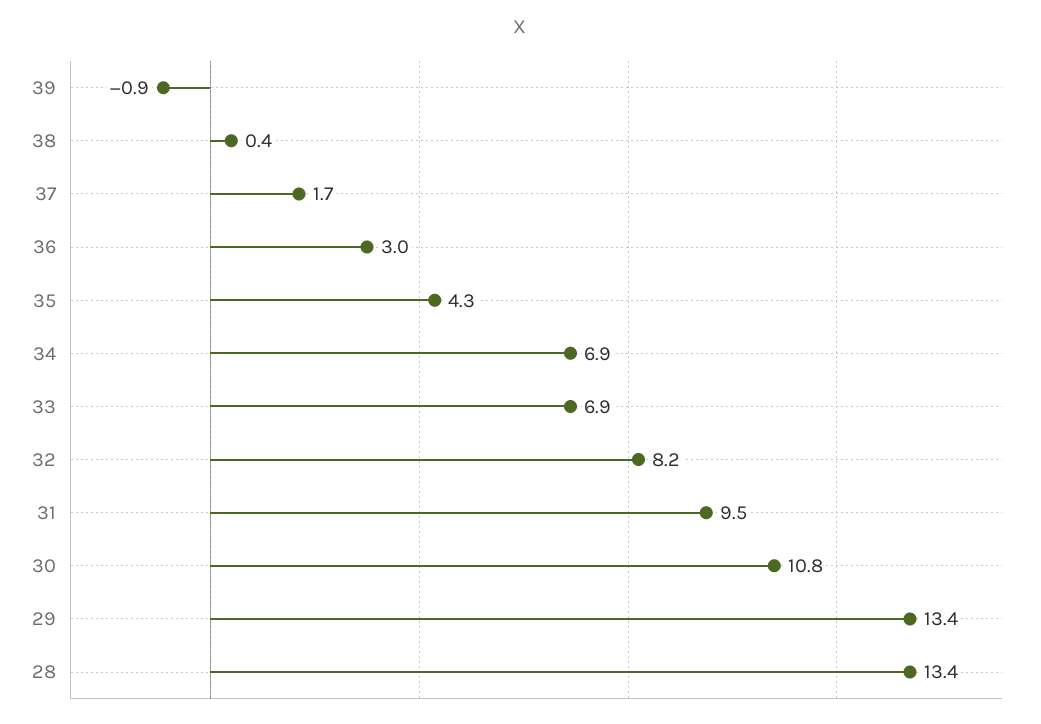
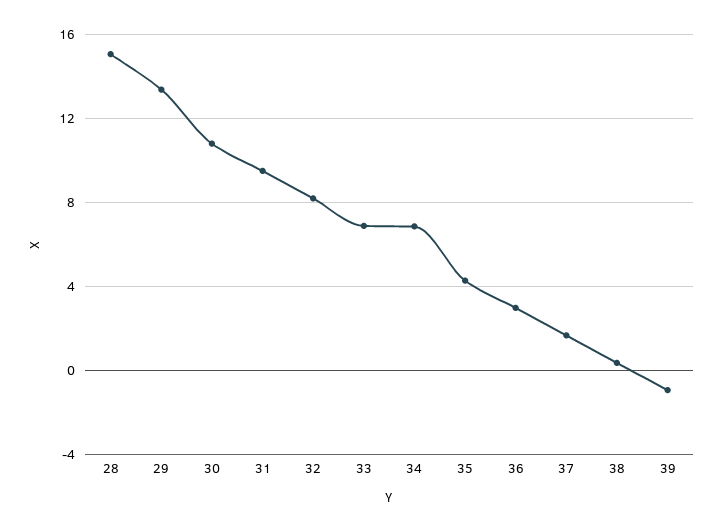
  {
    "39": -0.9,
    "38": 0.4,
    "37": 1.7,
    "36": 3,
    "35": 4.3,
    "34": 6.9,
    "33": 6.9,
    "32": 8.2,
    "31": 9.5,
    "30": 10.8,
    "29": 13.4,
-   "28": 13.4
+   "28": 15
  }

